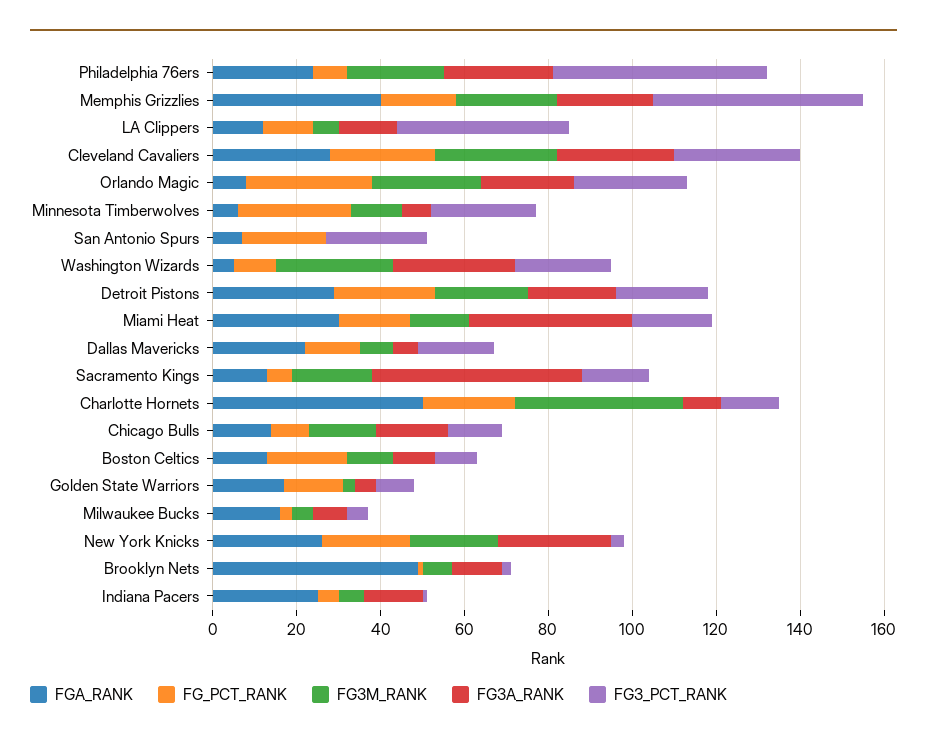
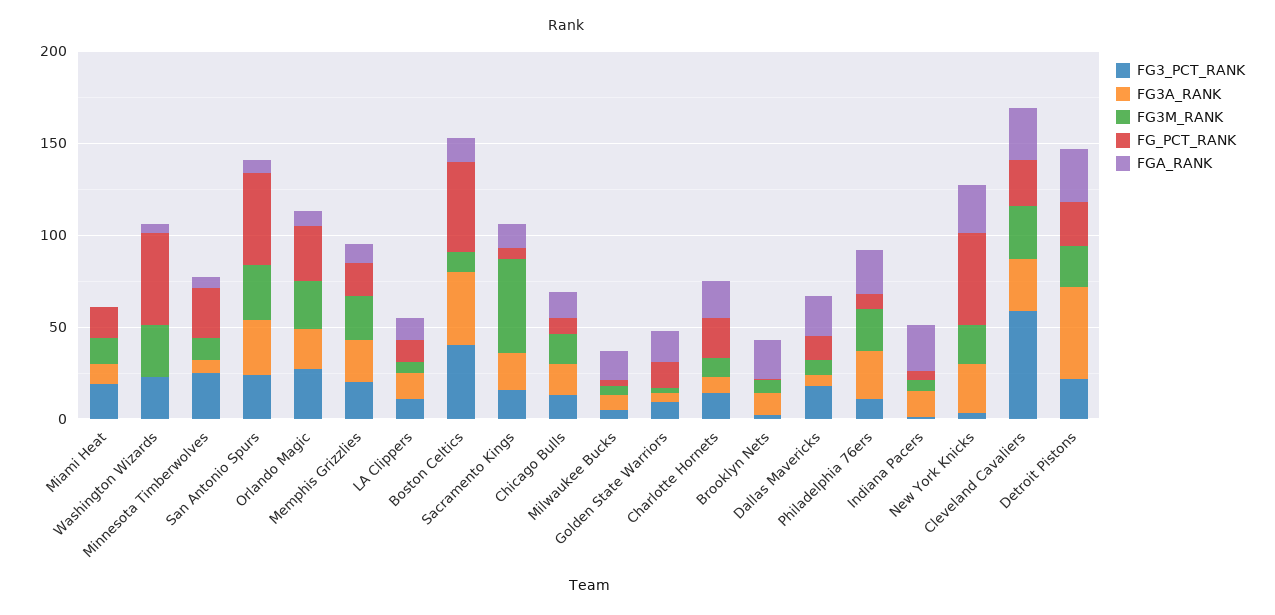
  {
    "FGA_RANK": {
      "Philadelphia 76ers": 25,
-     "Memphis Grizzlies": 40,
+     "Memphis Grizzlies": 10,
      "LA Clippers": 10,
      "Cleveland Cavaliers": 30,
      "Orlando Magic": 10,
      "Minnesota Timberwolves": 5,
      "San Antonio Spurs": 5,
      "Washington Wizards": 5,
      "Detroit Pistons": 30,
-     "Miami Heat": 30,
+     "Miami Heat": 0,
      "Dallas Mavericks": 20,
      "Sacramento Kings": 15,
-     "Charlotte Hornets": 50,
+     "Charlotte Hornets": 20,
      "Chicago Bulls": 15,
      "Boston Celtics": 15,
      "Golden State Warriors": 15,
      "Milwaukee Bucks": 15,
      "New York Knicks": 25,
-     "Brooklyn Nets": 50,
+     "Brooklyn Nets": 20,
      "Indiana Pacers": 25
    },
    "FG_PCT_RANK": {
      "Philadelphia 76ers": 10,
      "Memphis Grizzlies": 20,
      "LA Clippers": 10,
      "Cleveland Cavaliers": 25,
      "Orlando Magic": 30,
      "Minnesota Timberwolves": 25,
-     "San Antonio Spurs": 20,
+     "San Antonio Spurs": 50,
-     "Washington Wizards": 10,
+     "Washington Wizards": 50,
      "Detroit Pistons": 25,
      "Miami Heat": 15,
      "Dallas Mavericks": 15,
      "Sacramento Kings": 5,
      "Charlotte Hornets": 20,
      "Chicago Bulls": 10,
-     "Boston Celtics": 20,
+     "Boston Celtics": 50,
      "Golden State Warriors": 15,
      "Milwaukee Bucks": 5,
-     "New York Knicks": 20,
+     "New York Knicks": 50,
      "Brooklyn Nets": 0,
      "Indiana Pacers": 5
    },
    "FG3M_RANK": {
      "Philadelphia 76ers": 25,
      "Memphis Grizzlies": 25,
      "LA Clippers": 5,
      "Cleveland Cavaliers": 30,
      "Orlando Magic": 25,
      "Minnesota Timberwolves": 10,
-     "San Antonio Spurs": 0,
+     "San Antonio Spurs": 30,
      "Washington Wizards": 30,
      "Detroit Pistons": 20,
      "Miami Heat": 15,
      "Dallas Mavericks": 10,
-     "Sacramento Kings": 20,
+     "Sacramento Kings": 50,
-     "Charlotte Hornets": 40,
+     "Charlotte Hornets": 10,
      "Chicago Bulls": 15,
      "Boston Celtics": 10,
      "Golden State Warriors": 5,
      "Milwaukee Bucks": 5,
      "New York Knicks": 20,
      "Brooklyn Nets": 5,
      "Indiana Pacers": 5
    },
    "FG3A_RANK": {
      "Philadelphia 76ers": 25,
      "Memphis Grizzlies": 25,
      "LA Clippers": 15,
      "Cleveland Cavaliers": 30,
      "Orlando Magic": 20,
      "Minnesota Timberwolves": 5,
-     "San Antonio Spurs": 0,
+     "San Antonio Spurs": 30,
-     "Washington Wizards": 30,
+     "Washington Wizards": 0,
-     "Detroit Pistons": 20,
+     "Detroit Pistons": 50,
-     "Miami Heat": 40,
+     "Miami Heat": 10,
      "Dallas Mavericks": 5,
-     "Sacramento Kings": 50,
+     "Sacramento Kings": 20,
      "Charlotte Hornets": 10,
      "Chicago Bulls": 15,
-     "Boston Celtics": 10,
+     "Boston Celtics": 40,
      "Golden State Warriors": 5,
      "Milwaukee Bucks": 10,
      "New York Knicks": 25,
      "Brooklyn Nets": 10,
      "Indiana Pacers": 15
    },
    "FG3_PCT_RANK": {
-     "Philadelphia 76ers": 50,
+     "Philadelphia 76ers": 10,
-     "Memphis Grizzlies": 50,
+     "Memphis Grizzlies": 20,
-     "LA Clippers": 40,
+     "LA Clippers": 10,
-     "Cleveland Cavaliers": 30,
+     "Cleveland Cavaliers": 60,
      "Orlando Magic": 25,
      "Minnesota Timberwolves": 25,
      "San Antonio Spurs": 25,
      "Washington Wizards": 25,
      "Detroit Pistons": 20,
      "Miami Heat": 20,
      "Dallas Mavericks": 20,
      "Sacramento Kings": 15,
      "Charlotte Hornets": 15,
      "Chicago Bulls": 15,
-     "Boston Celtics": 10,
+     "Boston Celtics": 40,
      "Golden State Warriors": 10,
      "Milwaukee Bucks": 5,
      "New York Knicks": 5,
      "Brooklyn Nets": 0,
      "Indiana Pacers": 0
    }
  }

